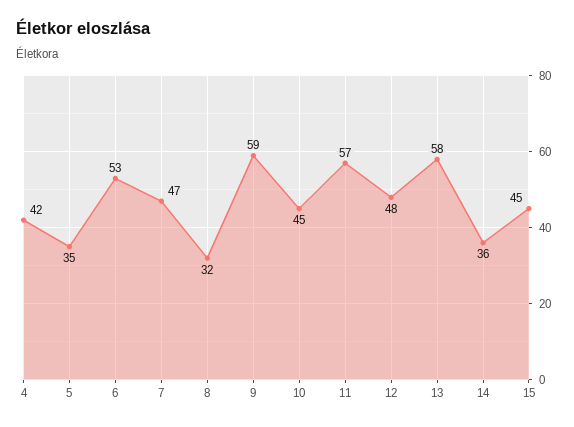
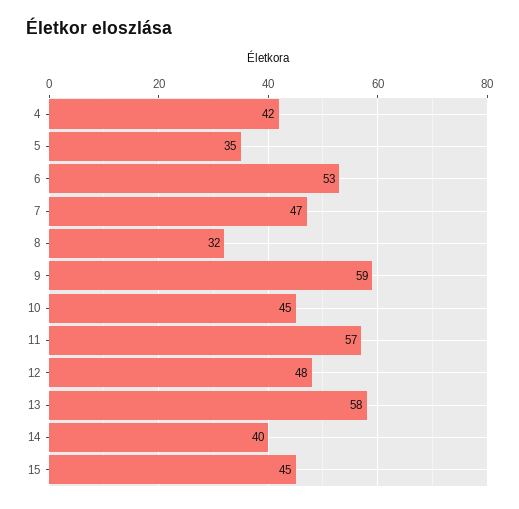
  {
    "4": 42,
    "5": 35,
    "6": 53,
    "7": 47,
    "8": 32,
    "9": 59,
    "10": 45,
    "11": 57,
    "12": 48,
    "13": 58,
-   "14": 36,
+   "14": 40,
    "15": 45
  }

